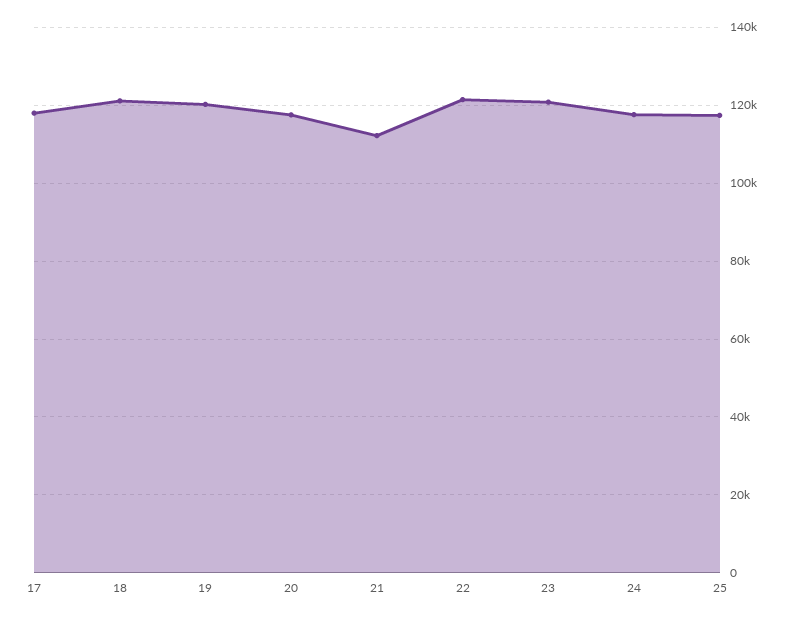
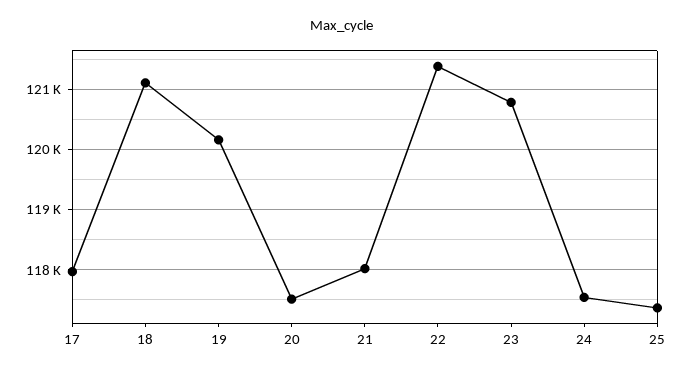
  {
    "17": 118000,
    "18": 121100,
    "19": 120200,
    "20": 117500,
-   "21": 112000,
+   "21": 118000,
    "22": 121400,
    "23": 120800,
    "24": 117500,
    "25": 117400
  }

